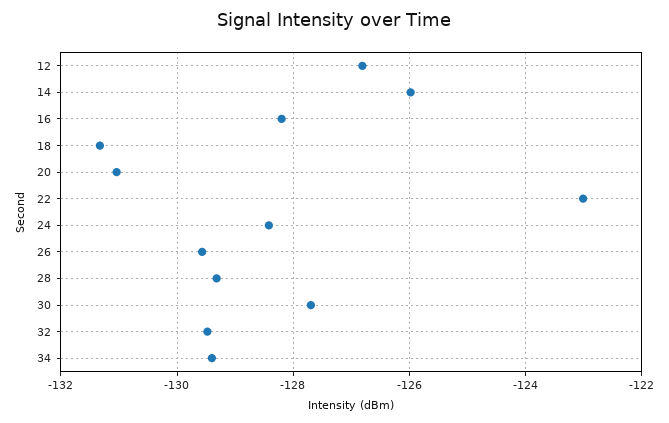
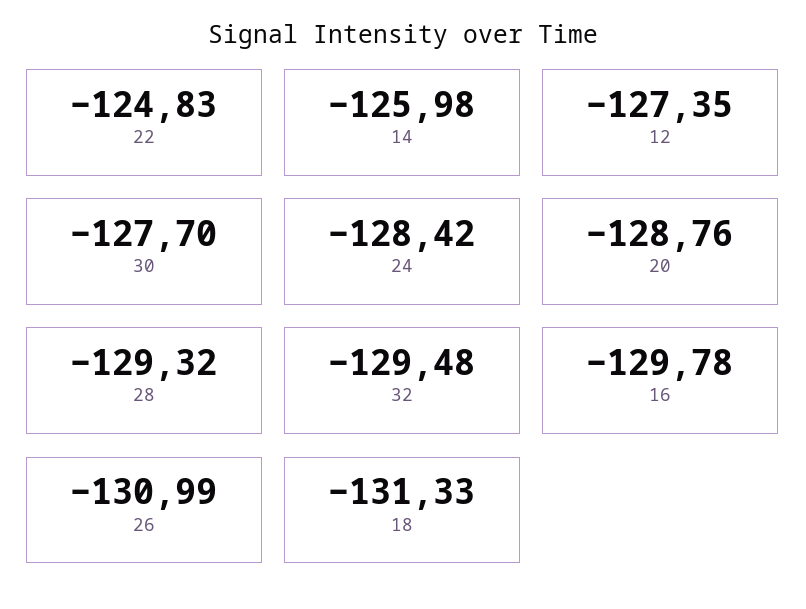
  {
-   "12": -126.8,
+   "12": -127.35,
    "14": -125.98,
-   "16": -128.2,
+   "16": -129.78,
    "18": -131.33,
-   "20": -131,
+   "20": -128.76,
-   "22": -123,
+   "22": -124.83,
    "24": -128.42,
-   "26": -129.6,
+   "26": -130.99,
    "28": -129.32,
    "30": -127.7,
-   "32": -129.48,
+   "32": -129.48
-   "34": -129.4
  }

